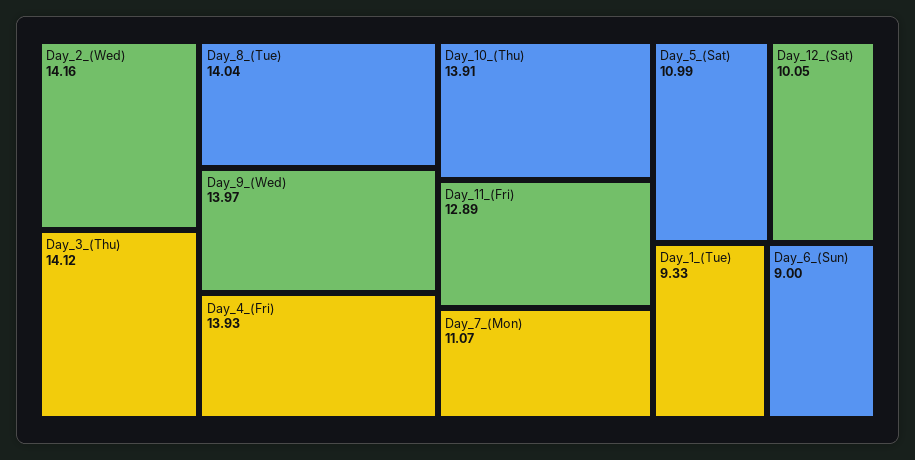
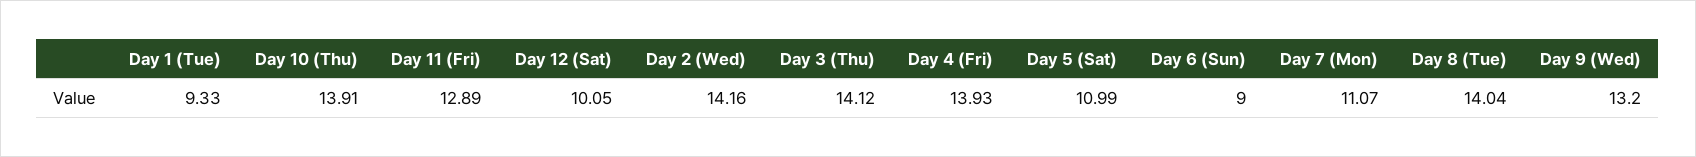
  {
    "Day_2_(Wed)": 14.16,
    "Day_3_(Thu)": 14.12,
    "Day_8_(Tue)": 14.04,
-   "Day_9_(Wed)": 13.97,
+   "Day_9_(Wed)": 13.2,
    "Day_4_(Fri)": 13.93,
    "Day_10_(Thu)": 13.91,
    "Day_11_(Fri)": 12.89,
    "Day_7_(Mon)": 11.07,
    "Day_5_(Sat)": 10.99,
    "Day_12_(Sat)": 10.05,
    "Day_1_(Tue)": 9.33,
    "Day_6_(Sun)": 9
  }

